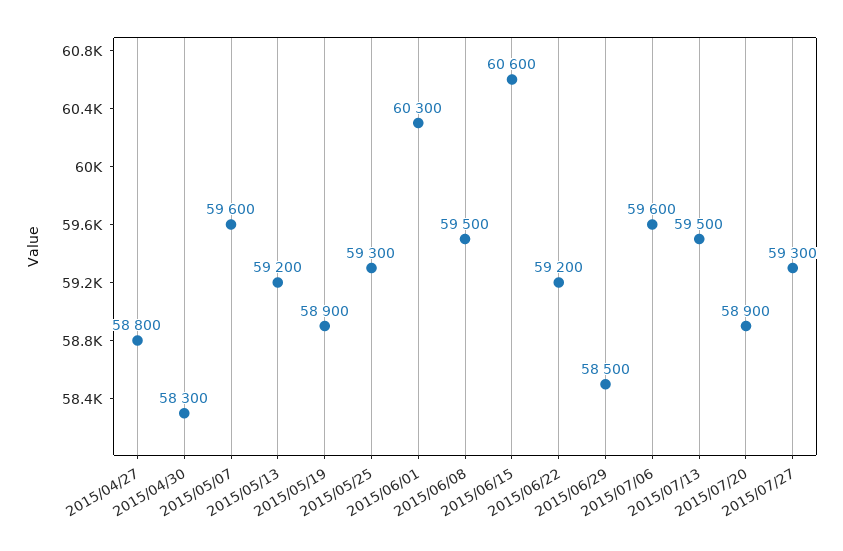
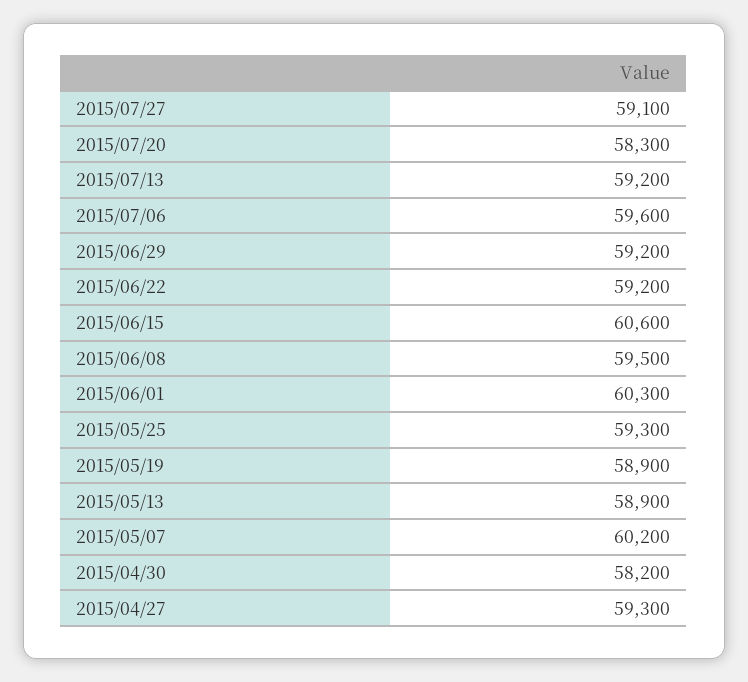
  {
-   "2015/04/27": 58800,
+   "2015/04/27": 59300,
-   "2015/04/30": 58300,
+   "2015/04/30": 58200,
-   "2015/05/07": 59600,
+   "2015/05/07": 60200,
-   "2015/05/13": 59200,
+   "2015/05/13": 58900,
    "2015/05/19": 58900,
    "2015/05/25": 59300,
    "2015/06/01": 60300,
    "2015/06/08": 59500,
    "2015/06/15": 60600,
    "2015/06/22": 59200,
-   "2015/06/29": 58500,
+   "2015/06/29": 59200,
    "2015/07/06": 59600,
-   "2015/07/13": 59500,
+   "2015/07/13": 59200,
-   "2015/07/20": 58900,
+   "2015/07/20": 58300,
-   "2015/07/27": 59300
+   "2015/07/27": 59100
  }

